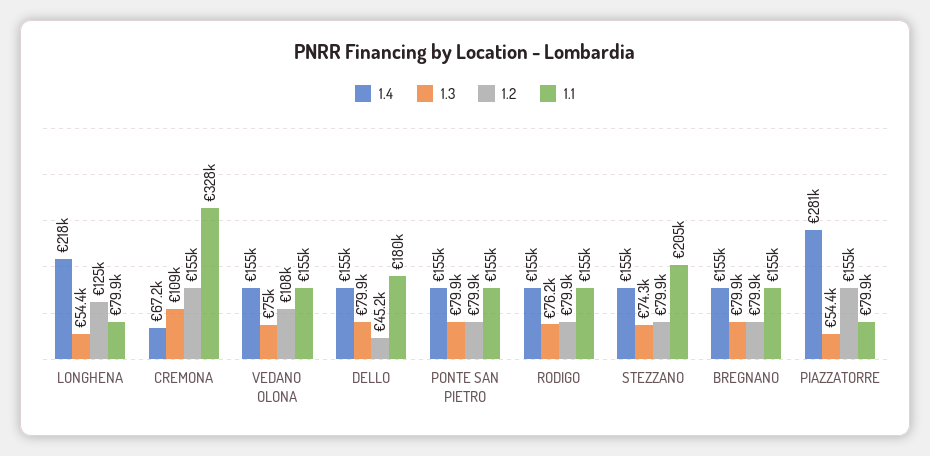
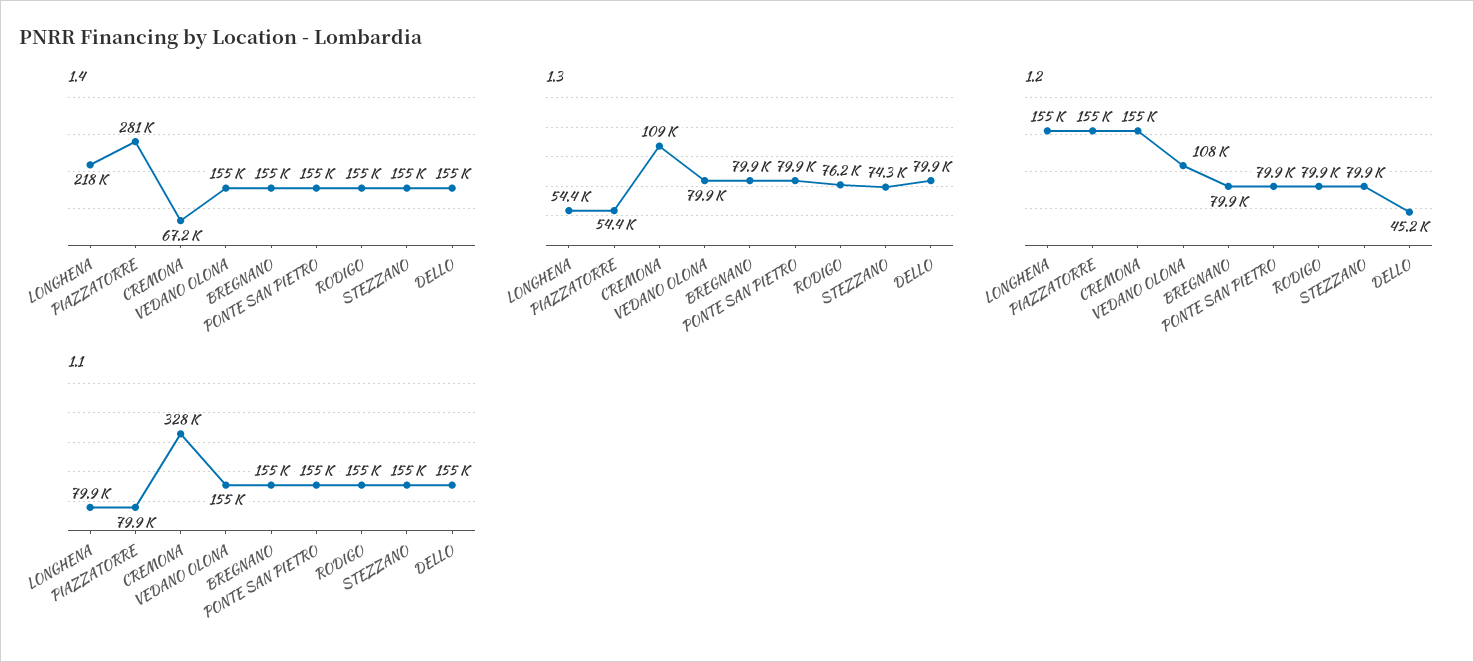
  {
    "1.4": {
      "LONGHENA": 218000,
      "CREMONA": 67200,
      "VEDANO OLONA": 155000,
      "DELLO": 155000,
      "PONTE SAN PIETRO": 155000,
      "RODIGO": 155000,
      "STEZZANO": 155000,
      "BREGNANO": 155000,
      "PIAZZATORRE": 281000
    },
    "1.3": {
      "LONGHENA": 54400,
      "CREMONA": 109000,
-     "VEDANO OLONA": 75000,
+     "VEDANO OLONA": 79900,
      "DELLO": 79900,
      "PONTE SAN PIETRO": 79900,
      "RODIGO": 76200,
      "STEZZANO": 74300,
      "BREGNANO": 79900,
      "PIAZZATORRE": 54400
    },
    "1.2": {
-     "LONGHENA": 125000,
+     "LONGHENA": 155000,
      "CREMONA": 155000,
      "VEDANO OLONA": 108000,
      "DELLO": 45200,
      "PONTE SAN PIETRO": 79900,
      "RODIGO": 79900,
      "STEZZANO": 79900,
      "BREGNANO": 79900,
      "PIAZZATORRE": 155000
    },
    "1.1": {
      "LONGHENA": 79900,
      "CREMONA": 328000,
      "VEDANO OLONA": 155000,
-     "DELLO": 180000,
+     "DELLO": 155000,
      "PONTE SAN PIETRO": 155000,
      "RODIGO": 155000,
-     "STEZZANO": 205000,
+     "STEZZANO": 155000,
      "BREGNANO": 155000,
      "PIAZZATORRE": 79900
    }
  }

